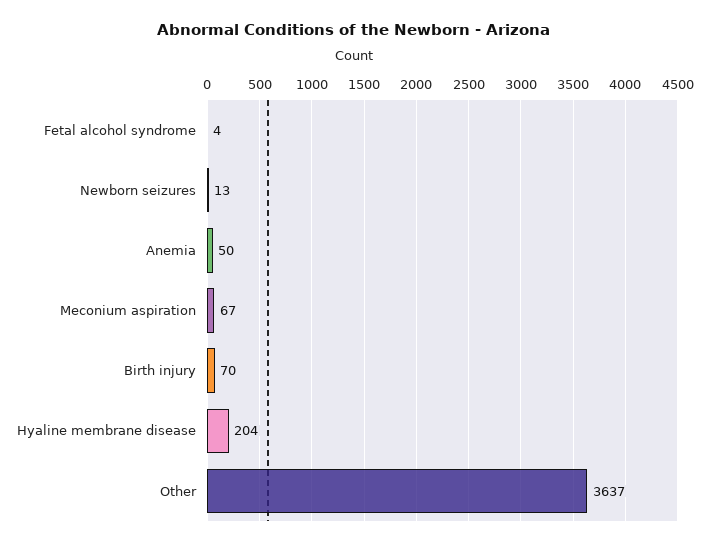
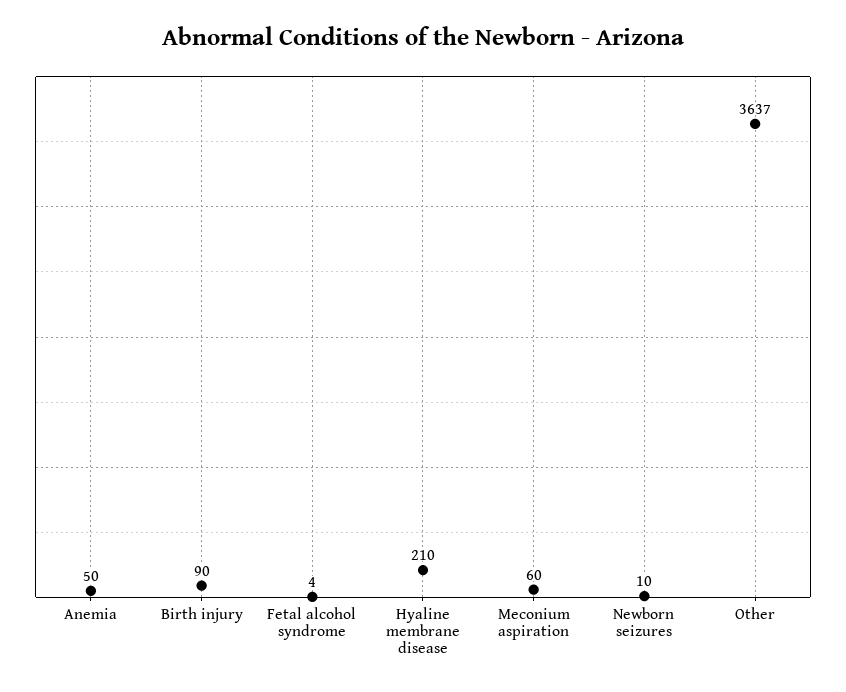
  {
    "Fetal alcohol syndrome": 4,
-   "Newborn seizures": 13,
+   "Newborn seizures": 10,
    "Anemia": 50,
-   "Meconium aspiration": 67,
+   "Meconium aspiration": 60,
-   "Birth injury": 70,
+   "Birth injury": 90,
-   "Hyaline membrane disease": 204,
+   "Hyaline membrane disease": 210,
    "Other": 3637
  }

